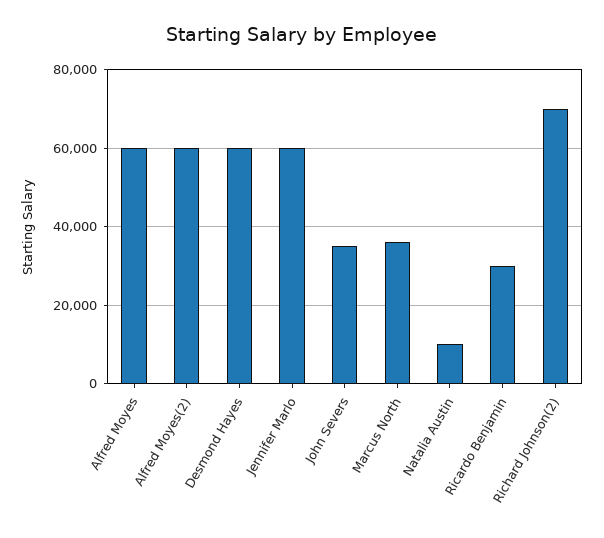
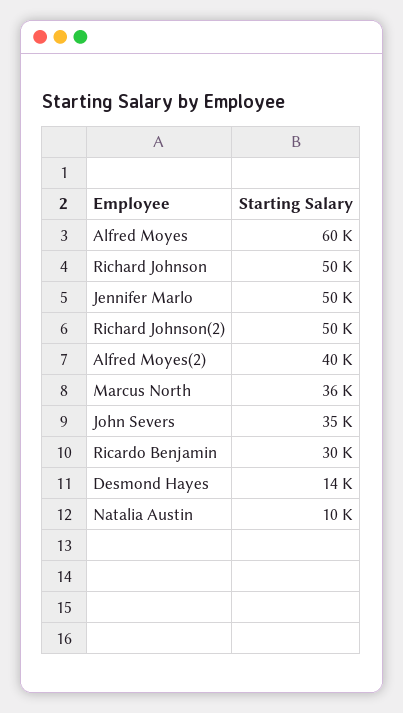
  {
    "Alfred Moyes": 60000,
-   "Alfred Moyes(2)": 60000,
+   "Alfred Moyes(2)": 40000,
-   "Desmond Hayes": 60000,
+   "Desmond Hayes": 14000,
-   "Jennifer Marlo": 60000,
+   "Jennifer Marlo": 50000,
    "John Severs": 35000,
    "Marcus North": 36000,
    "Natalia Austin": 10000,
    "Ricardo Benjamin": 30000,
-   "Richard Johnson(2)": 70000
+   "Richard Johnson(2)": 50000,
+   "Richard Johnson": 50000
  }

